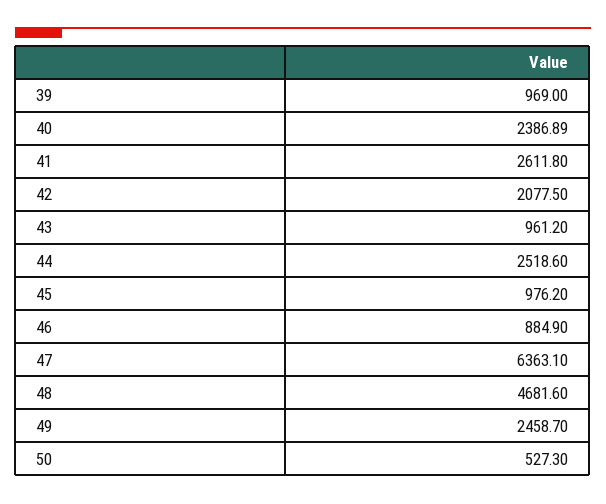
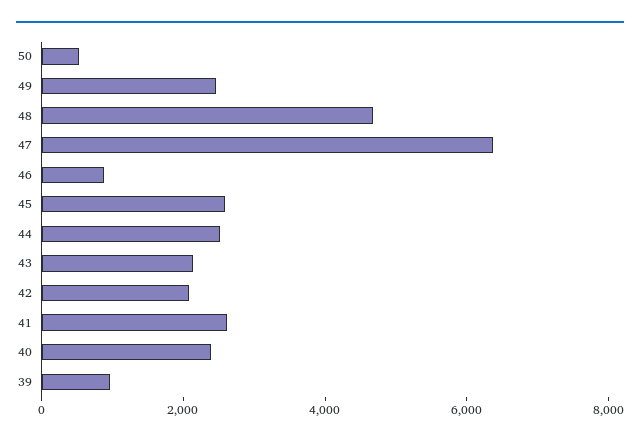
  {
    "39": 969,
    "40": 2386.89,
    "41": 2611.8,
    "42": 2077.5,
-   "43": 961.2,
+   "43": 2000,
    "44": 2518.6,
-   "45": 976.2,
+   "45": 2500,
    "46": 884.9,
    "47": 6363.1,
    "48": 4681.6,
    "49": 2458.7,
    "50": 527.3
  }

